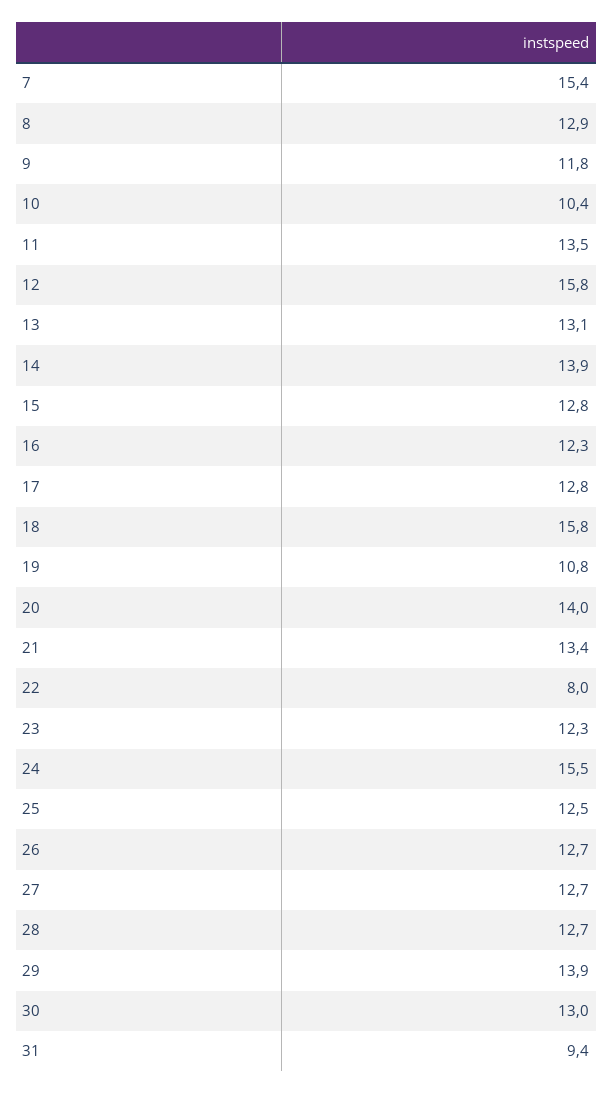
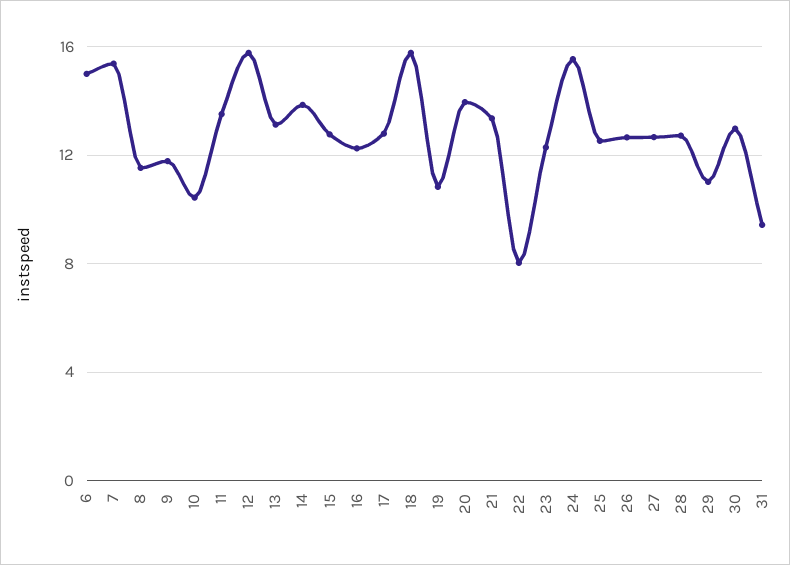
  {
    "7": 15.4,
-   "8": 12.9,
+   "8": 11.5,
    "9": 11.8,
    "10": 10.4,
    "11": 13.5,
    "12": 15.8,
    "13": 13.1,
    "14": 13.9,
    "15": 12.8,
    "16": 12.3,
    "17": 12.8,
    "18": 15.8,
    "19": 10.8,
    "20": 14,
    "21": 13.4,
    "22": 8,
    "23": 12.3,
    "24": 15.5,
    "25": 12.5,
    "26": 12.7,
    "27": 12.7,
    "28": 12.7,
-   "29": 13.9,
+   "29": 11,
    "30": 13,
-   "31": 9.4
+   "31": 9.4,
+   "6": 15
  }

